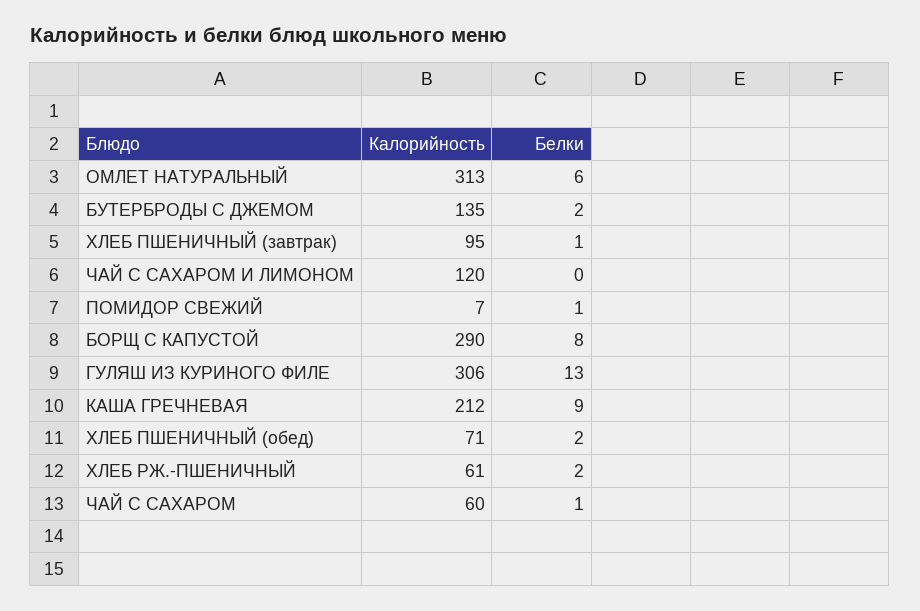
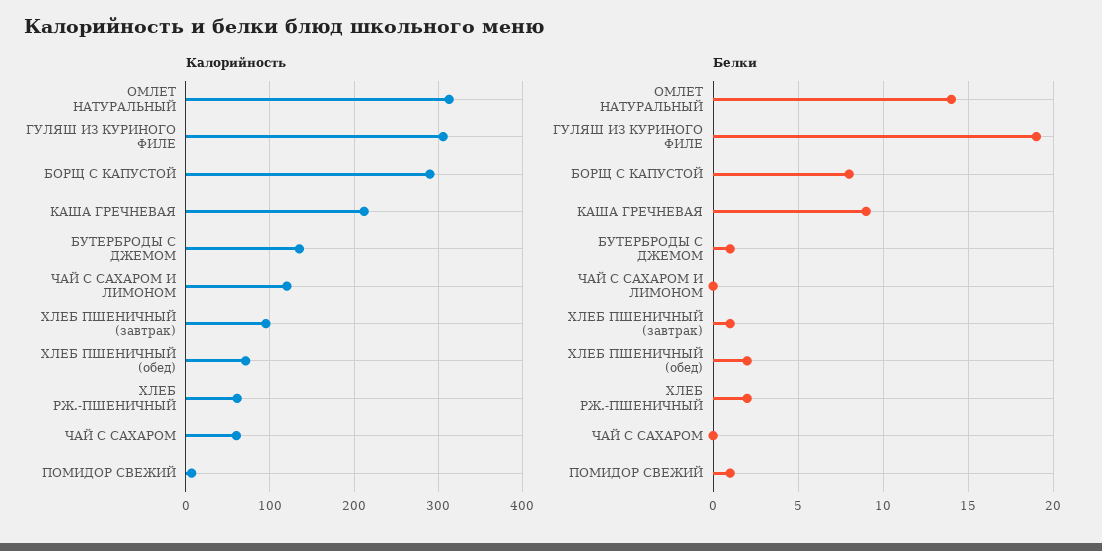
  {
    "Калорийность": {
      "ОМЛЕТ НАТУРАЛЬНЫЙ": 313,
      "БУТЕРБРОДЫ С ДЖЕМОМ": 135,
      "ХЛЕБ ПШЕНИЧНЫЙ (завтрак)": 95,
      "ЧАЙ С САХАРОМ И ЛИМОНОМ": 120,
      "ПОМИДОР СВЕЖИЙ": 7,
      "БОРЩ С КАПУСТОЙ": 290,
      "ГУЛЯШ ИЗ КУРИНОГО ФИЛЕ": 306,
      "КАША ГРЕЧНЕВАЯ": 212,
      "ХЛЕБ ПШЕНИЧНЫЙ (обед)": 71,
      "ХЛЕБ РЖ.-ПШЕНИЧНЫЙ": 61,
      "ЧАЙ С САХАРОМ": 60
    },
    "Белки": {
-     "ОМЛЕТ НАТУРАЛЬНЫЙ": 6,
+     "ОМЛЕТ НАТУРАЛЬНЫЙ": 14,
-     "БУТЕРБРОДЫ С ДЖЕМОМ": 2,
+     "БУТЕРБРОДЫ С ДЖЕМОМ": 1,
      "ХЛЕБ ПШЕНИЧНЫЙ (завтрак)": 1,
      "ЧАЙ С САХАРОМ И ЛИМОНОМ": 0,
      "ПОМИДОР СВЕЖИЙ": 1,
      "БОРЩ С КАПУСТОЙ": 8,
-     "ГУЛЯШ ИЗ КУРИНОГО ФИЛЕ": 13,
+     "ГУЛЯШ ИЗ КУРИНОГО ФИЛЕ": 19,
      "КАША ГРЕЧНЕВАЯ": 9,
      "ХЛЕБ ПШЕНИЧНЫЙ (обед)": 2,
      "ХЛЕБ РЖ.-ПШЕНИЧНЫЙ": 2,
-     "ЧАЙ С САХАРОМ": 1
+     "ЧАЙ С САХАРОМ": 0
    }
  }

